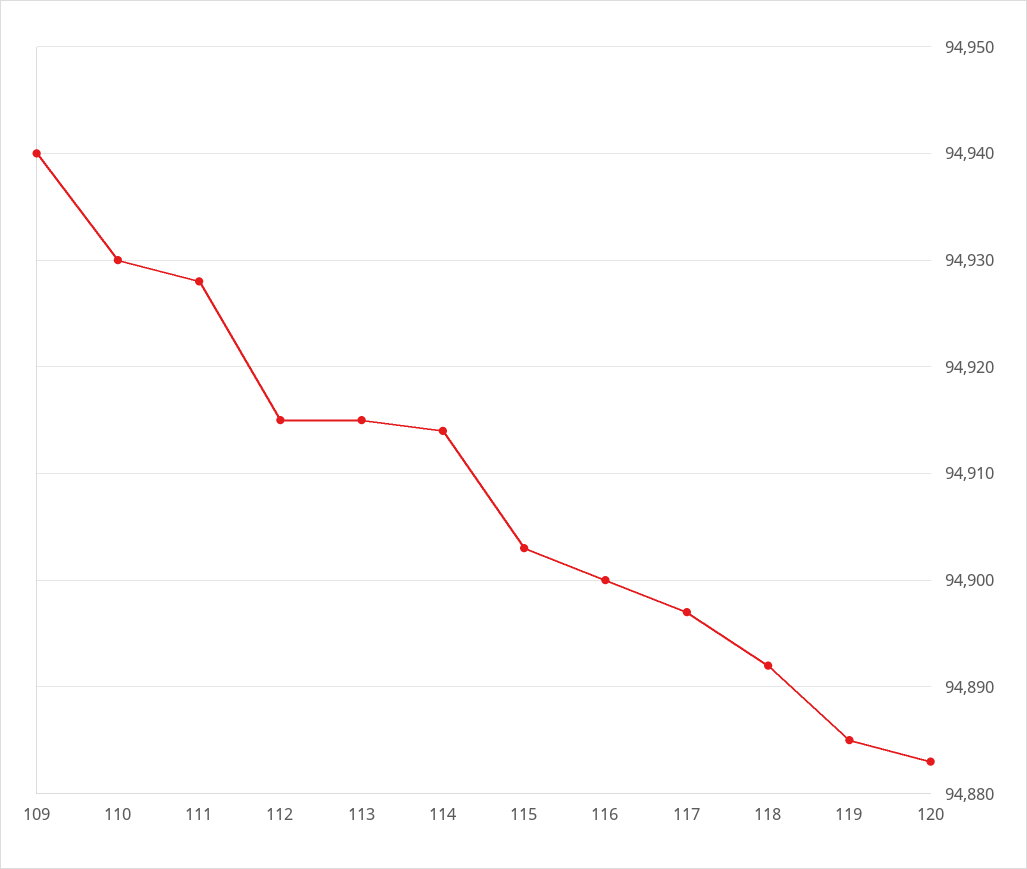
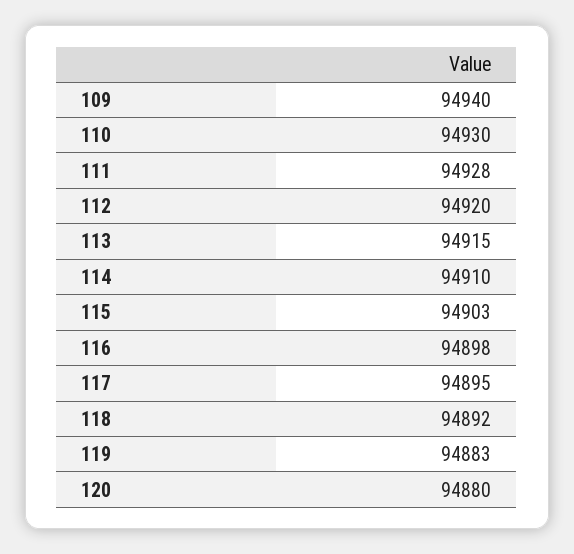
  {
    "109": 94940,
    "110": 94930,
    "111": 94928,
-   "112": 94915,
+   "112": 94920,
    "113": 94915,
-   "114": 94914,
+   "114": 94910,
    "115": 94903,
-   "116": 94900,
+   "116": 94898,
-   "117": 94897,
+   "117": 94895,
    "118": 94892,
-   "119": 94885,
+   "119": 94883,
-   "120": 94883
+   "120": 94880
  }

